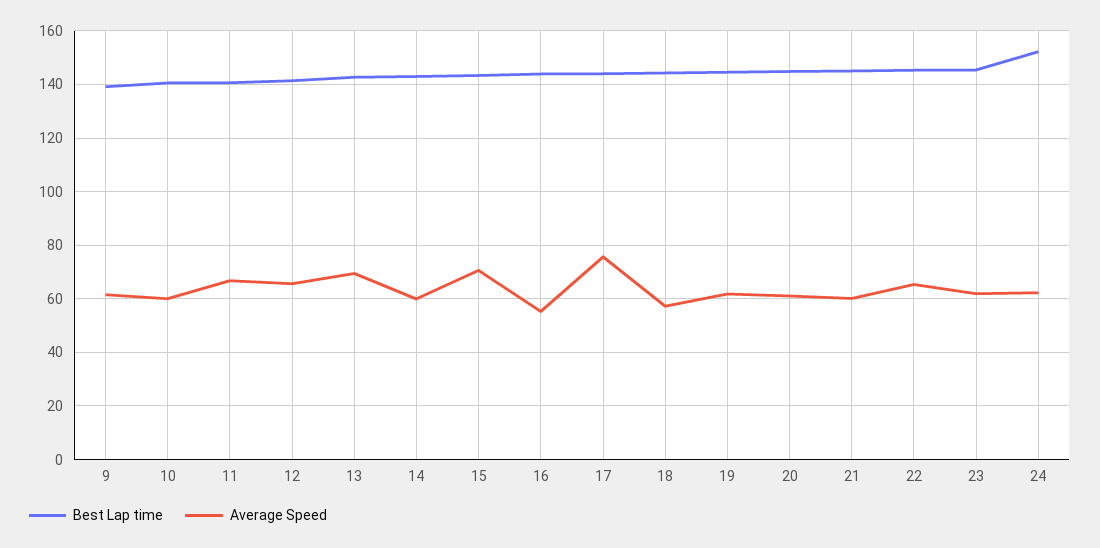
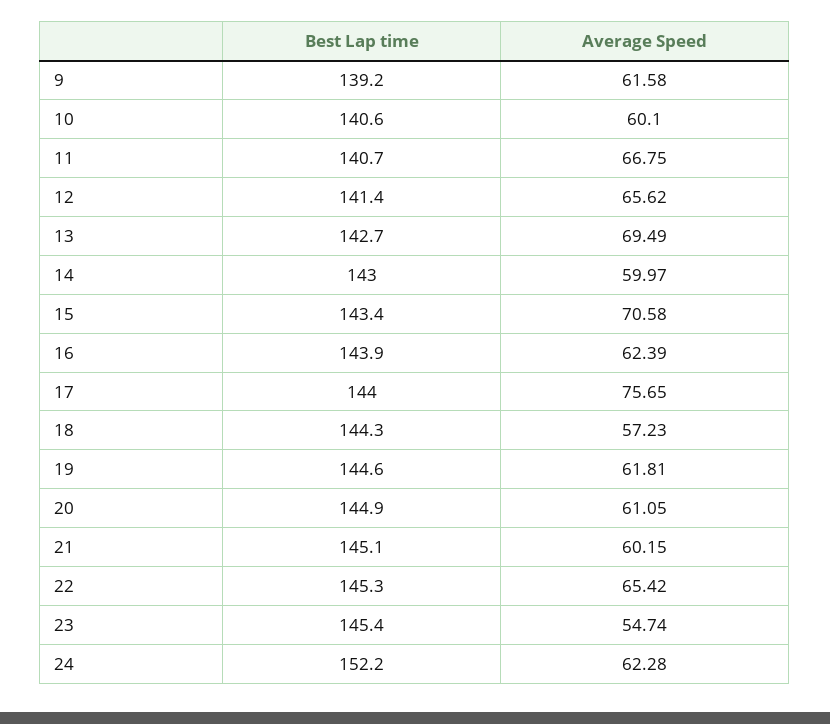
  {
    "Best Lap time": {
      "9": 139.2,
      "10": 140.6,
      "11": 140.7,
      "12": 141.4,
      "13": 142.7,
      "14": 143,
      "15": 143.4,
      "16": 143.9,
      "17": 144,
      "18": 144.3,
      "19": 144.6,
      "20": 144.9,
      "21": 145.1,
      "22": 145.3,
      "23": 145.4,
      "24": 152.2
    },
    "Average Speed": {
      "9": 61.58,
      "10": 60.1,
      "11": 66.75,
      "12": 65.62,
      "13": 69.49,
      "14": 59.97,
      "15": 70.58,
-     "16": 55,
+     "16": 62.39,
      "17": 75.65,
      "18": 57.23,
      "19": 61.81,
      "20": 61.05,
      "21": 60.15,
      "22": 65.42,
-     "23": 62.5,
+     "23": 54.74,
      "24": 62.28
    }
  }

